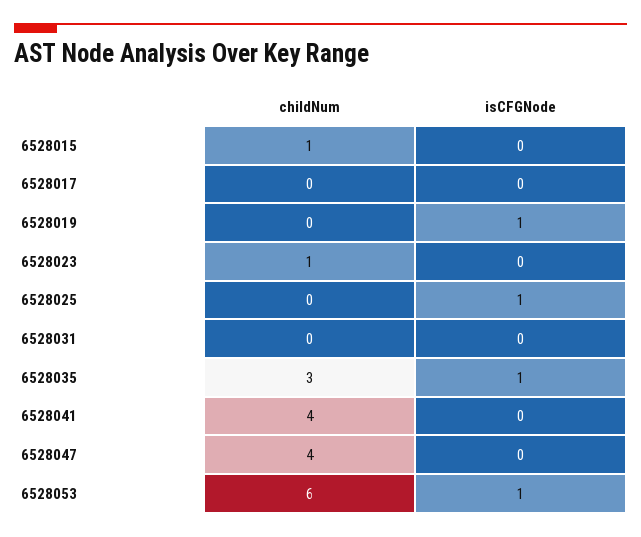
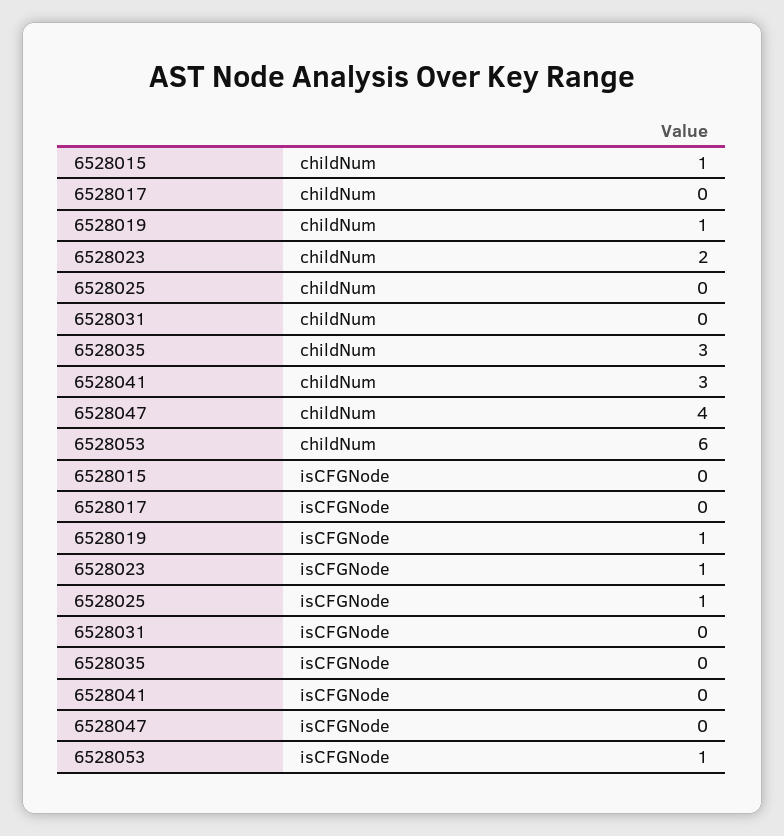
  {
    "childNum": {
      "6528015": 1,
      "6528017": 0,
-     "6528019": 0,
+     "6528019": 1,
-     "6528023": 1,
+     "6528023": 2,
      "6528025": 0,
      "6528031": 0,
      "6528035": 3,
-     "6528041": 4,
+     "6528041": 3,
      "6528047": 4,
      "6528053": 6
    },
    "isCFGNode": {
      "6528015": 0,
      "6528017": 0,
      "6528019": 1,
-     "6528023": 0,
+     "6528023": 1,
      "6528025": 1,
      "6528031": 0,
-     "6528035": 1,
+     "6528035": 0,
      "6528041": 0,
      "6528047": 0,
      "6528053": 1
    }
  }

